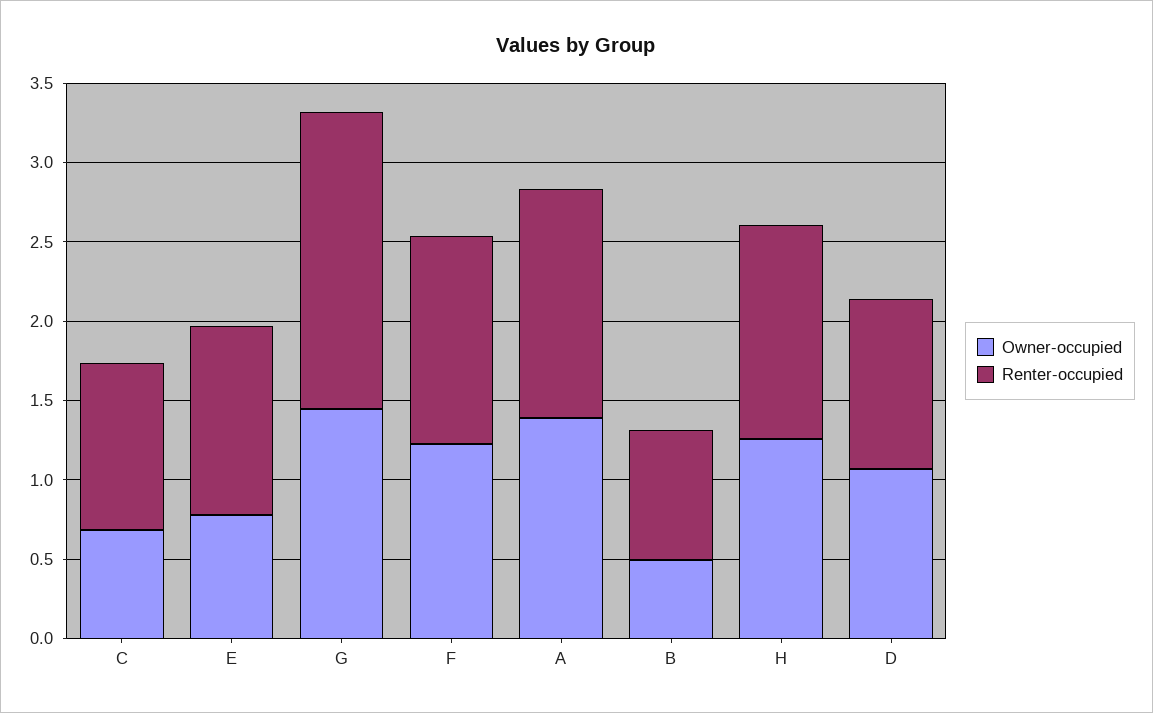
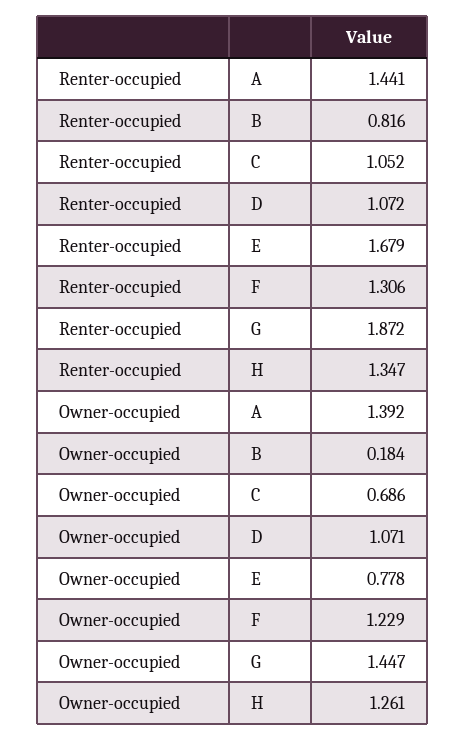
  {
    "Owner-occupied": {
      "C": 0.686,
      "E": 0.778,
      "G": 1.447,
      "F": 1.229,
      "A": 1.392,
-     "B": 0.5,
+     "B": 0.184,
      "H": 1.261,
      "D": 1.071
    },
    "Renter-occupied": {
      "C": 1.052,
-     "E": 1.2,
+     "E": 1.679,
      "G": 1.872,
      "F": 1.306,
      "A": 1.441,
      "B": 0.816,
      "H": 1.347,
      "D": 1.072
    }
  }

